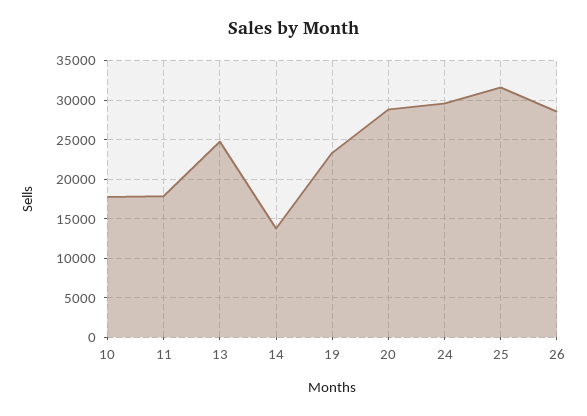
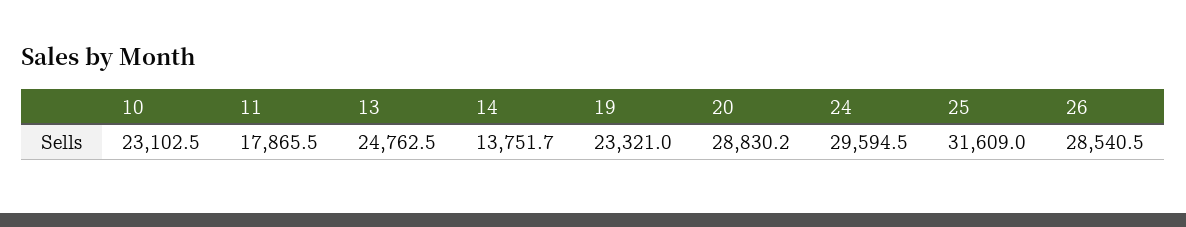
  {
-   "10": 18000,
+   "10": 23102.5,
    "11": 17865.5,
    "13": 24762.5,
    "14": 13751.7,
    "19": 23321,
    "20": 28830.2,
    "24": 29594.5,
    "25": 31609,
    "26": 28540.5
  }

